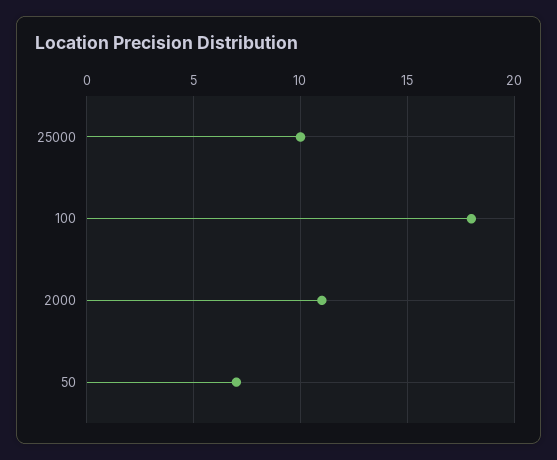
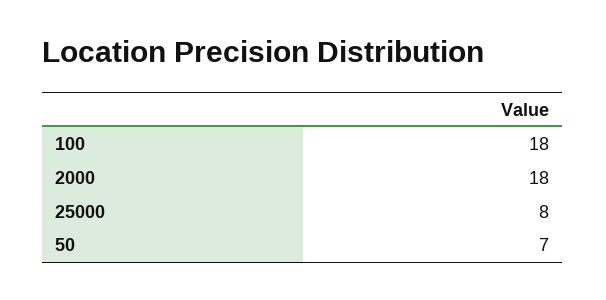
  {
-   "25000": 10,
+   "25000": 8,
    "100": 18,
-   "2000": 11,
+   "2000": 18,
    "50": 7
  }

